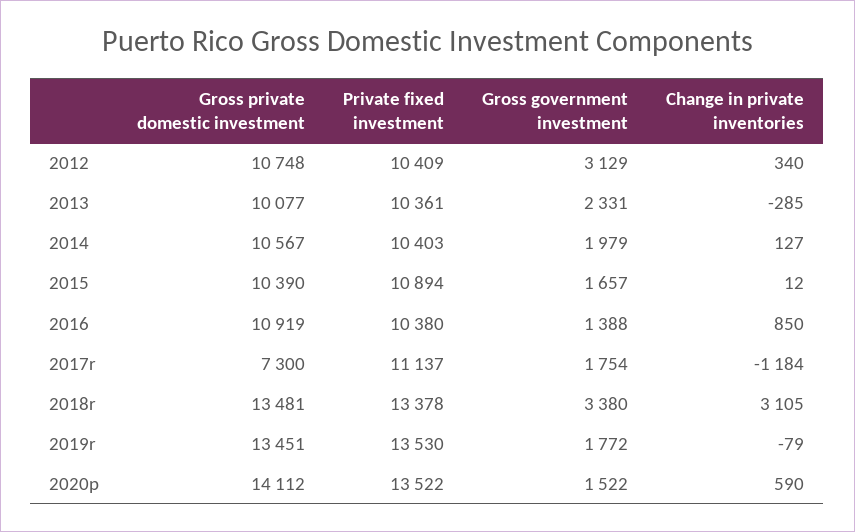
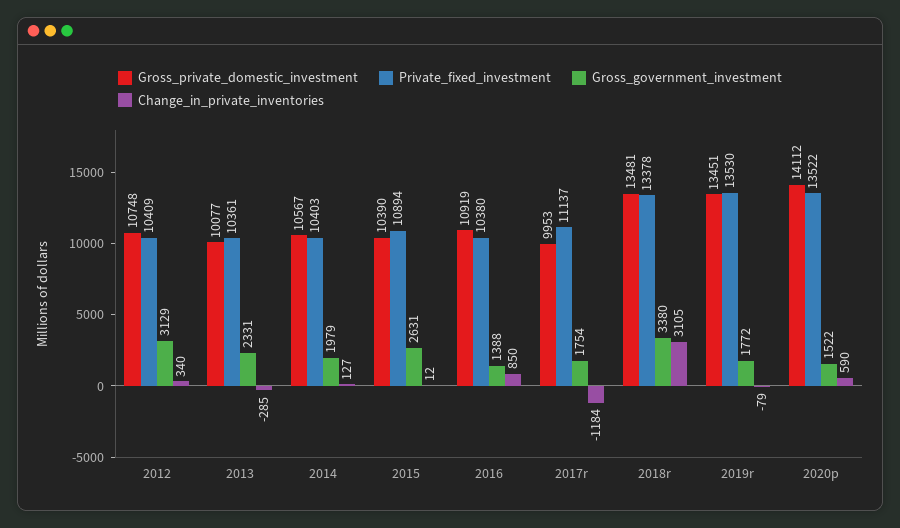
  {
    "Gross private domestic investment": {
      "2012": 10748,
      "2013": 10077,
      "2014": 10567,
      "2015": 10390,
      "2016": 10919,
-     "2017r": 7300,
+     "2017r": 9953,
      "2018r": 13481,
      "2019r": 13451,
      "2020p": 14112
    },
    "Private fixed investment": {
      "2012": 10409,
      "2013": 10361,
      "2014": 10403,
      "2015": 10894,
      "2016": 10380,
      "2017r": 11137,
      "2018r": 13378,
      "2019r": 13530,
      "2020p": 13522
    },
    "Gross government investment": {
      "2012": 3129,
      "2013": 2331,
      "2014": 1979,
-     "2015": 1657,
+     "2015": 2631,
      "2016": 1388,
      "2017r": 1754,
      "2018r": 3380,
      "2019r": 1772,
      "2020p": 1522
    },
    "Change in private inventories": {
      "2012": 340,
      "2013": -285,
      "2014": 127,
      "2015": 12,
      "2016": 850,
      "2017r": -1184,
      "2018r": 3105,
      "2019r": -79,
      "2020p": 590
    }
  }

